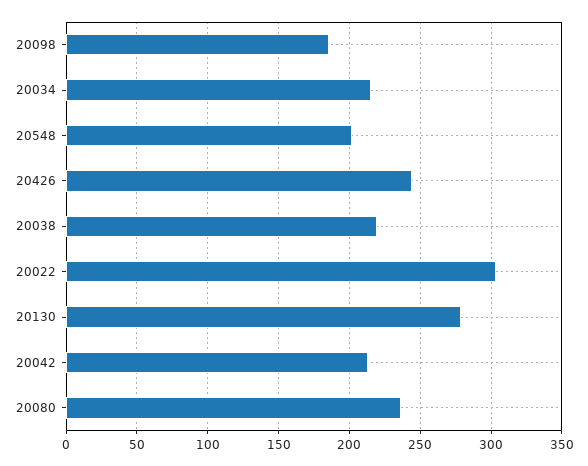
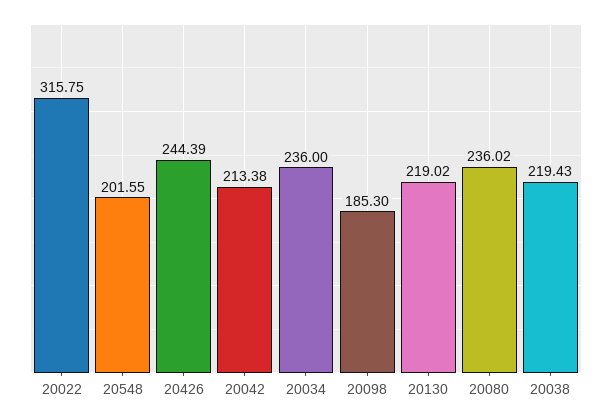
  {
    "20098": 185.3,
-   "20034": 215,
+   "20034": 236,
    "20548": 201.55,
    "20426": 244.39,
    "20038": 219.43,
-   "20022": 305,
+   "20022": 315.75,
-   "20130": 280,
+   "20130": 219.02,
    "20042": 213.38,
    "20080": 236.02
  }

